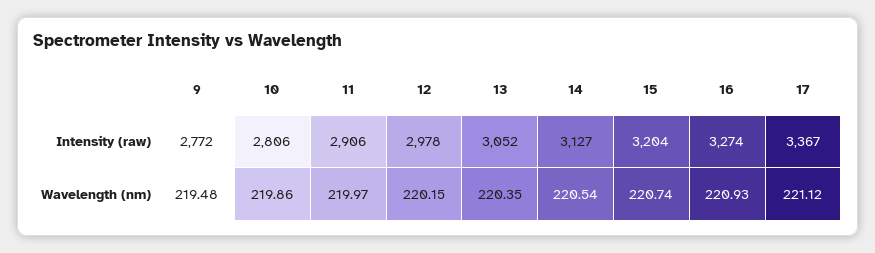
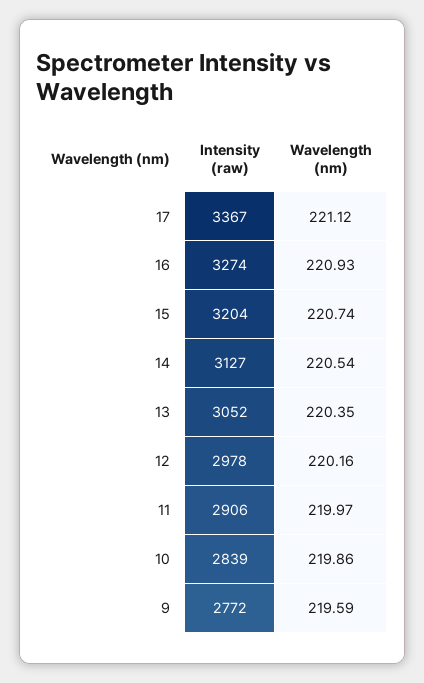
  {
    "9": {
      "Intensity (raw)": 2772,
-     "Wavelength (nm)": 219.48
+     "Wavelength (nm)": 219.59
    },
    "10": {
-     "Intensity (raw)": 2806,
+     "Intensity (raw)": 2839,
      "Wavelength (nm)": 219.86
    },
    "11": {
      "Intensity (raw)": 2906,
      "Wavelength (nm)": 219.97
    },
    "12": {
      "Intensity (raw)": 2978,
-     "Wavelength (nm)": 220.15
+     "Wavelength (nm)": 220.16
    },
    "13": {
      "Intensity (raw)": 3052,
      "Wavelength (nm)": 220.35
    },
    "14": {
      "Intensity (raw)": 3127,
      "Wavelength (nm)": 220.54
    },
    "15": {
      "Intensity (raw)": 3204,
      "Wavelength (nm)": 220.74
    },
    "16": {
      "Intensity (raw)": 3274,
      "Wavelength (nm)": 220.93
    },
    "17": {
      "Intensity (raw)": 3367,
      "Wavelength (nm)": 221.12
    }
  }

